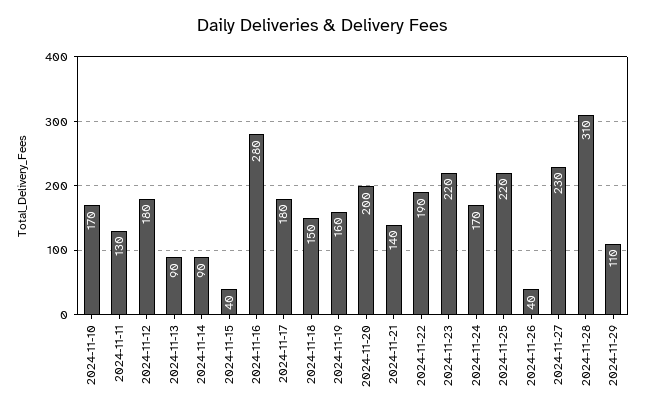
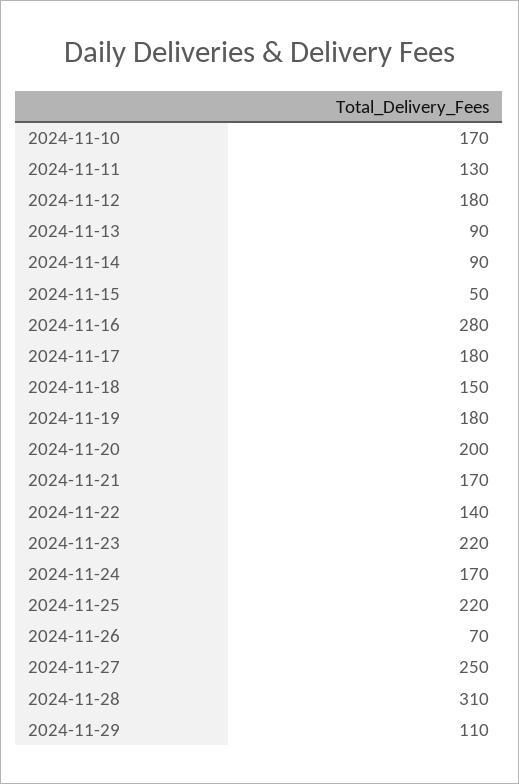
  {
    "2024-11-10": 170,
    "2024-11-11": 130,
    "2024-11-12": 180,
    "2024-11-13": 90,
    "2024-11-14": 90,
-   "2024-11-15": 40,
+   "2024-11-15": 50,
    "2024-11-16": 280,
    "2024-11-17": 180,
    "2024-11-18": 150,
-   "2024-11-19": 160,
+   "2024-11-19": 180,
    "2024-11-20": 200,
-   "2024-11-21": 140,
+   "2024-11-21": 170,
-   "2024-11-22": 190,
+   "2024-11-22": 140,
    "2024-11-23": 220,
    "2024-11-24": 170,
    "2024-11-25": 220,
-   "2024-11-26": 40,
+   "2024-11-26": 70,
-   "2024-11-27": 230,
+   "2024-11-27": 250,
    "2024-11-28": 310,
    "2024-11-29": 110
  }

